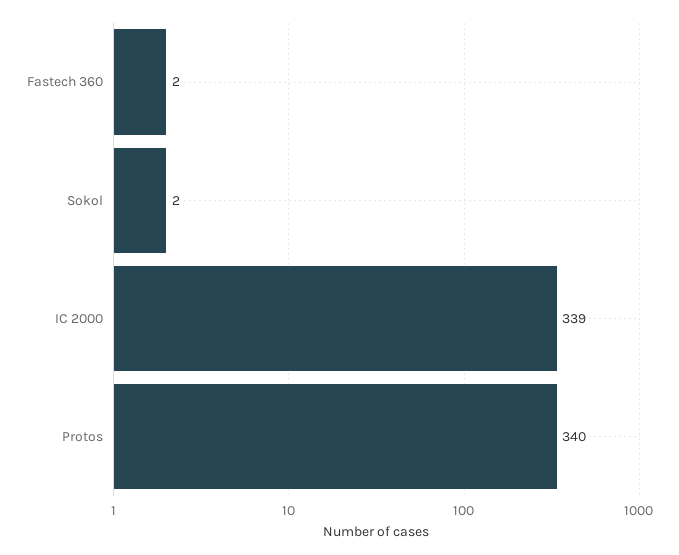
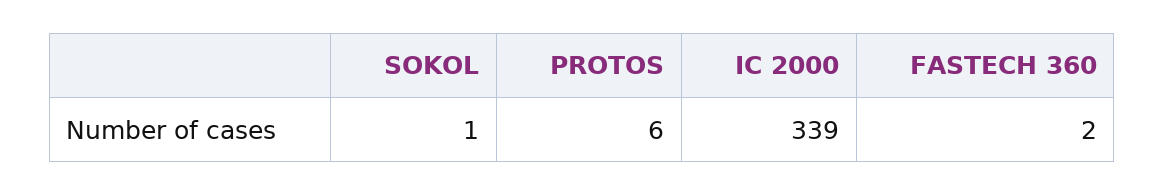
  {
    "Fastech 360": 2,
-   "Sokol": 2,
+   "Sokol": 1,
    "IC 2000": 339,
-   "Protos": 340
+   "Protos": 6
  }

